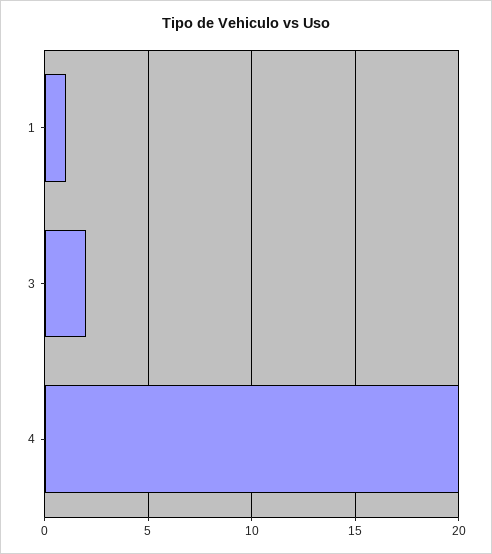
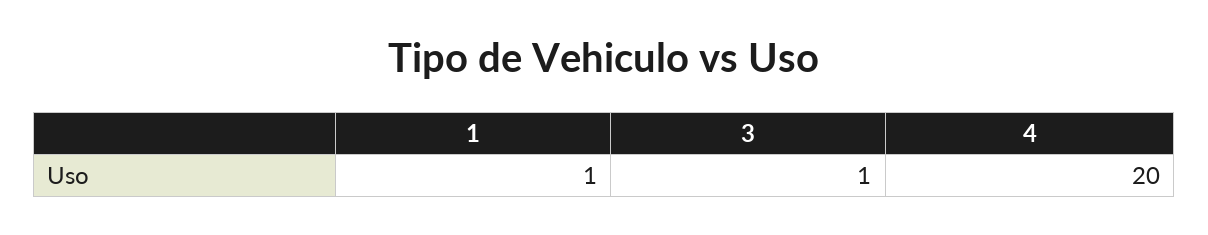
  {
    "1": 1,
-   "3": 2,
+   "3": 1,
    "4": 20
  }

